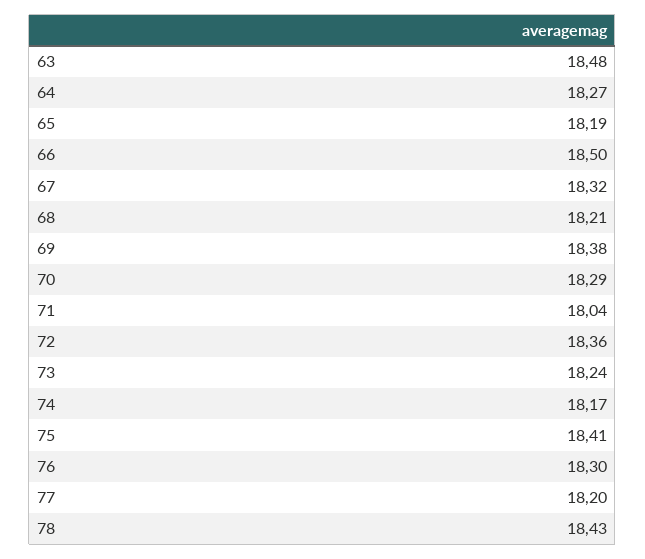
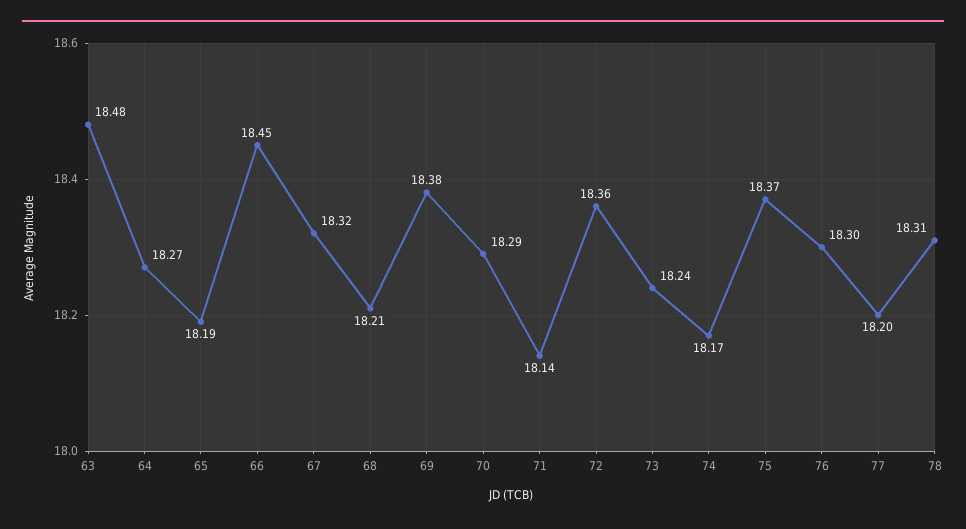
  {
    "63": 18.48,
    "64": 18.27,
    "65": 18.19,
-   "66": 18.5,
+   "66": 18.45,
    "67": 18.32,
    "68": 18.21,
    "69": 18.38,
    "70": 18.29,
-   "71": 18.04,
+   "71": 18.14,
    "72": 18.36,
    "73": 18.24,
    "74": 18.17,
-   "75": 18.41,
+   "75": 18.37,
    "76": 18.3,
    "77": 18.2,
-   "78": 18.43
+   "78": 18.31
  }

